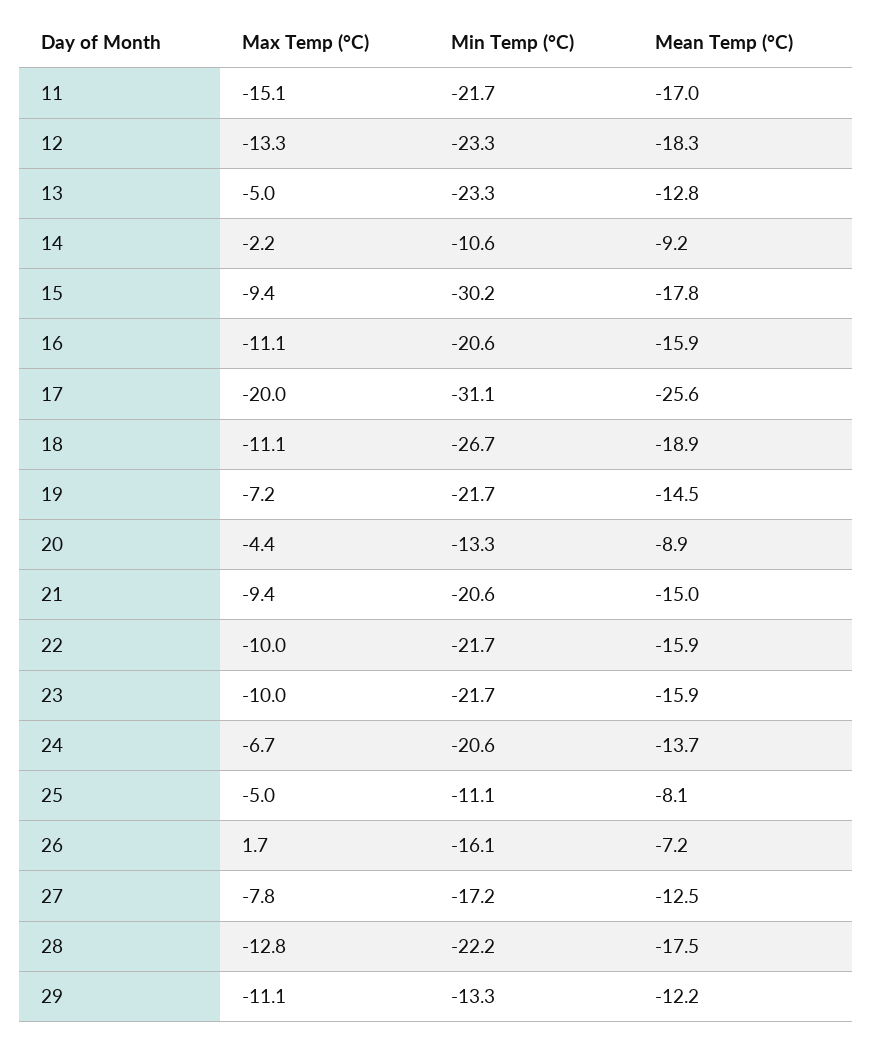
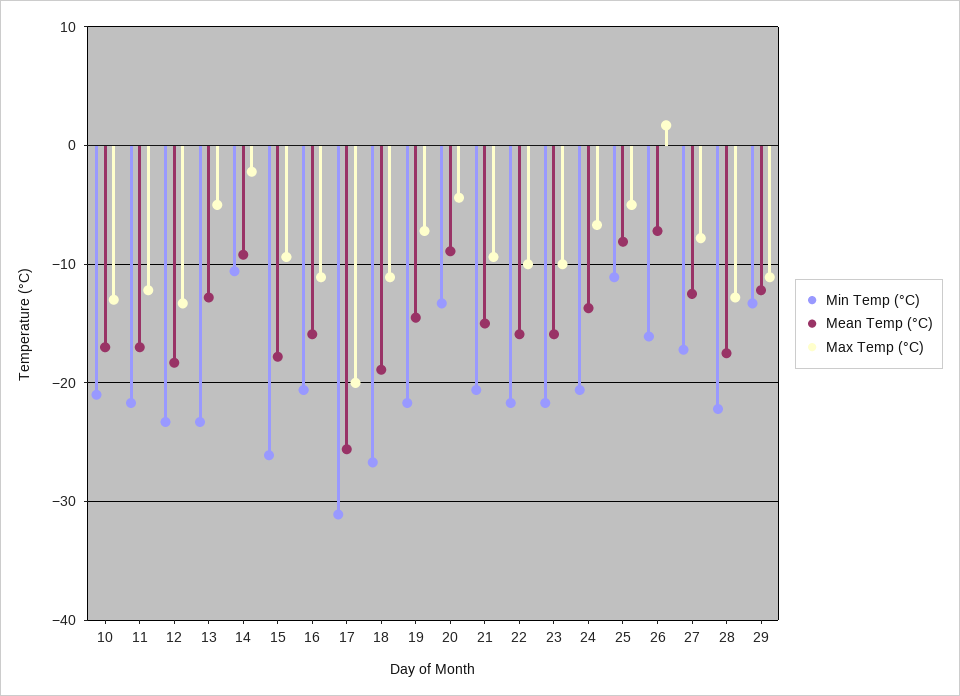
  {
    "Max Temp (°C)": {
-     "11": -15.1,
+     "11": -12,
      "12": -13.3,
      "13": -5,
      "14": -2.2,
      "15": -9.4,
      "16": -11.1,
      "17": -20,
      "18": -11.1,
      "19": -7.2,
      "20": -4.4,
      "21": -9.4,
      "22": -10,
      "23": -10,
      "24": -6.7,
      "25": -5,
      "26": 1.7,
      "27": -7.8,
      "28": -12.8,
-     "29": -11.1
+     "29": -11.1,
+     "10": -13
    },
    "Min Temp (°C)": {
      "11": -21.7,
      "12": -23.3,
      "13": -23.3,
      "14": -10.6,
-     "15": -30.2,
+     "15": -26,
      "16": -20.6,
      "17": -31.1,
      "18": -26.7,
      "19": -21.7,
      "20": -13.3,
      "21": -20.6,
      "22": -21.7,
      "23": -21.7,
      "24": -20.6,
      "25": -11.1,
      "26": -16.1,
      "27": -17.2,
      "28": -22.2,
-     "29": -13.3
+     "29": -13.3,
+     "10": -21
    },
    "Mean Temp (°C)": {
      "11": -17,
      "12": -18.3,
      "13": -12.8,
      "14": -9.2,
      "15": -17.8,
      "16": -15.9,
      "17": -25.6,
      "18": -18.9,
      "19": -14.5,
      "20": -8.9,
      "21": -15,
      "22": -15.9,
      "23": -15.9,
      "24": -13.7,
      "25": -8.1,
      "26": -7.2,
      "27": -12.5,
      "28": -17.5,
-     "29": -12.2
+     "29": -12.2,
+     "10": -17
    }
  }

